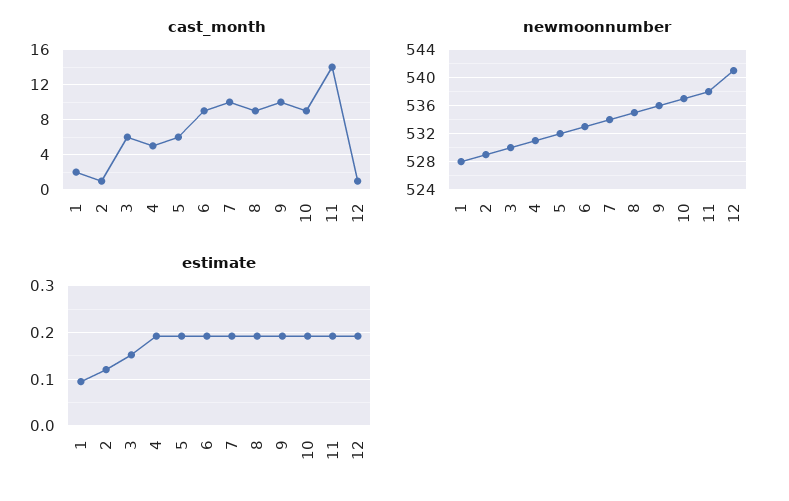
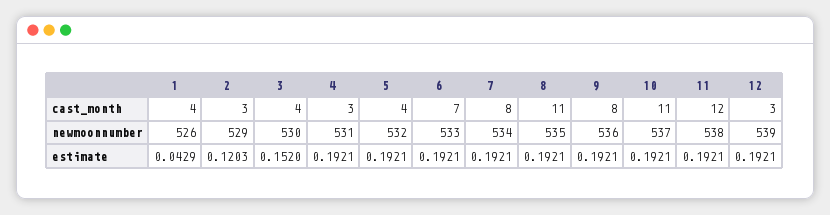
  {
    "cast_month": {
-     "1": 2,
+     "1": 4,
-     "2": 1,
+     "2": 3,
-     "3": 6,
+     "3": 4,
-     "4": 5,
+     "4": 3,
-     "5": 6,
+     "5": 4,
-     "6": 9,
+     "6": 7,
-     "7": 10,
+     "7": 8,
-     "8": 9,
+     "8": 11,
-     "9": 10,
+     "9": 8,
-     "10": 9,
+     "10": 11,
-     "11": 14,
+     "11": 12,
-     "12": 1
+     "12": 3
    },
    "newmoonnumber": {
-     "1": 528,
+     "1": 526,
      "2": 529,
      "3": 530,
      "4": 531,
      "5": 532,
      "6": 533,
      "7": 534,
      "8": 535,
      "9": 536,
      "10": 537,
      "11": 538,
-     "12": 541
+     "12": 539
    },
    "estimate": {
-     "1": 0.1,
+     "1": 0.0429,
      "2": 0.1203,
      "3": 0.152,
      "4": 0.1921,
      "5": 0.1921,
      "6": 0.1921,
      "7": 0.1921,
      "8": 0.1921,
      "9": 0.1921,
      "10": 0.1921,
      "11": 0.1921,
      "12": 0.1921
    }
  }

